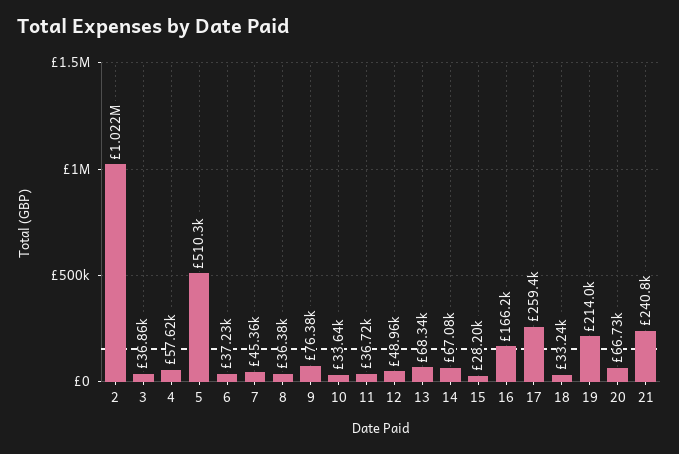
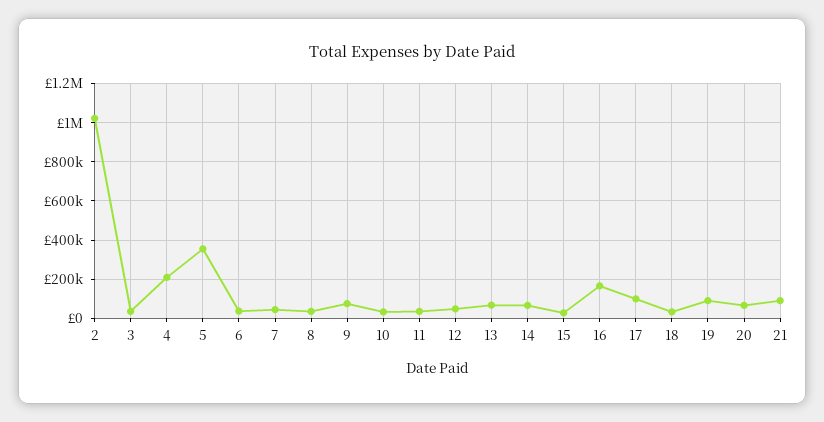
  {
    "2": 1022000,
    "3": 36860,
-   "4": 57620,
+   "4": 200000,
-   "5": 510300,
+   "5": 350000,
    "6": 37230,
    "7": 45360,
    "8": 36380,
    "9": 76380,
    "10": 33640,
    "11": 36720,
    "12": 48960,
    "13": 68340,
    "14": 67080,
    "15": 28200,
    "16": 166200,
-   "17": 259400,
+   "17": 100000,
    "18": 33240,
-   "19": 214000,
+   "19": 100000,
    "20": 66730,
-   "21": 240800
+   "21": 100000
  }

